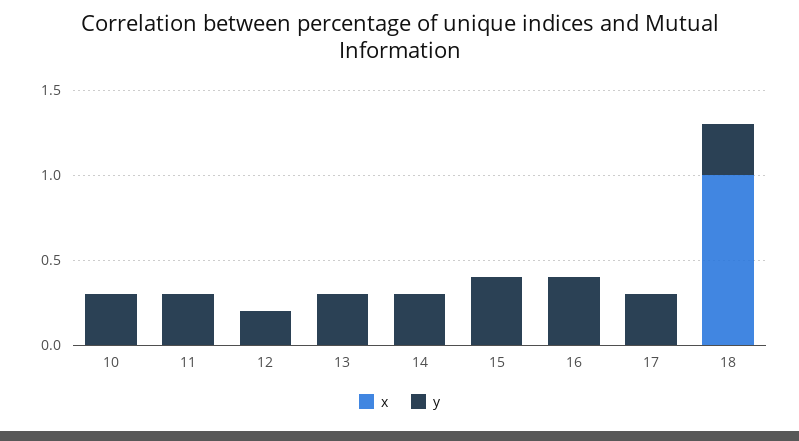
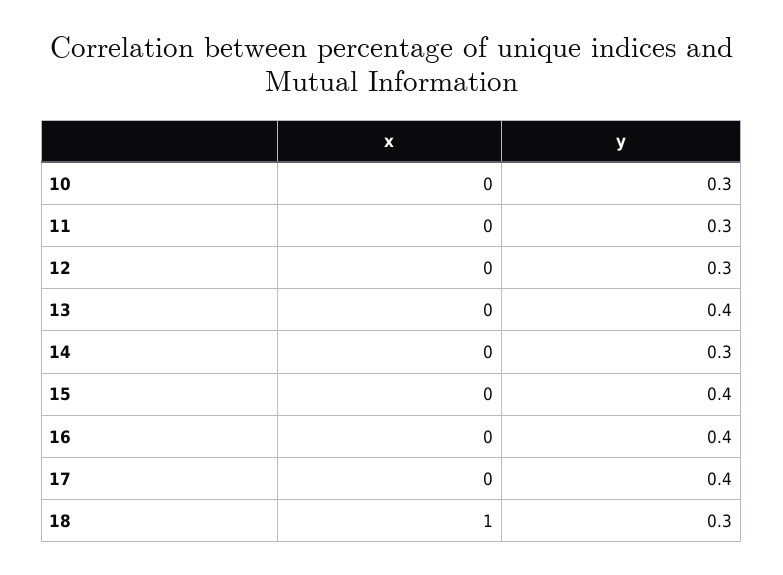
  {
    "x": {
      "10": 0,
      "11": 0,
      "12": 0,
      "13": 0,
      "14": 0,
      "15": 0,
      "16": 0,
      "17": 0,
      "18": 1
    },
    "y": {
      "10": 0.3,
      "11": 0.3,
-     "12": 0.2,
+     "12": 0.3,
-     "13": 0.3,
+     "13": 0.4,
      "14": 0.3,
      "15": 0.4,
      "16": 0.4,
-     "17": 0.3,
+     "17": 0.4,
      "18": 0.3
    }
  }

